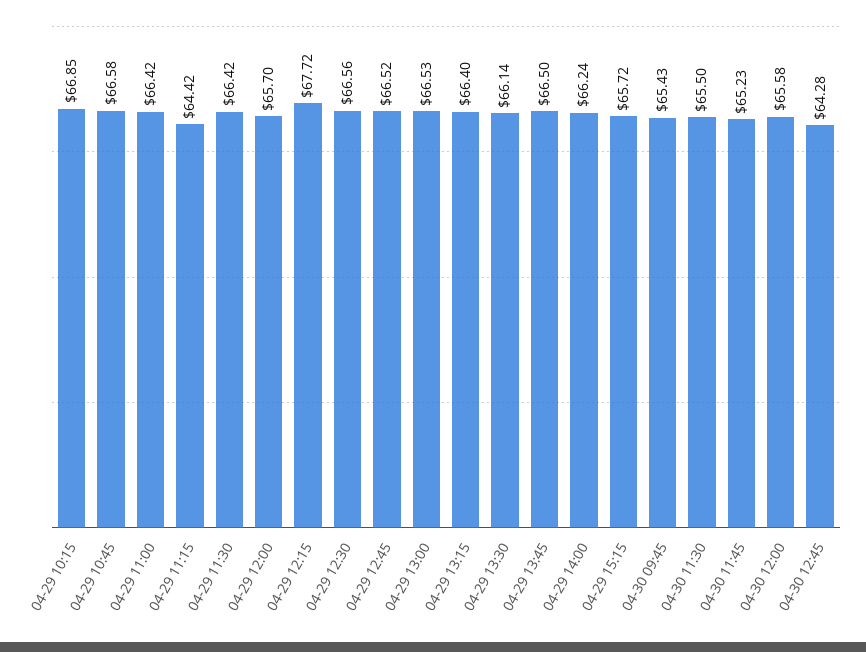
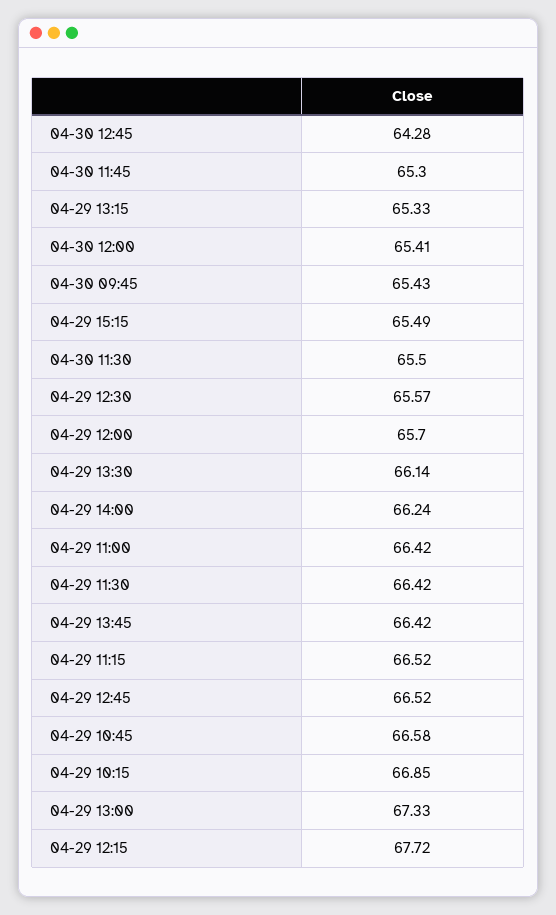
  {
    "04-29 10:15": 66.85,
    "04-29 10:45": 66.58,
    "04-29 11:00": 66.42,
-   "04-29 11:15": 64.42,
+   "04-29 11:15": 66.52,
    "04-29 11:30": 66.42,
    "04-29 12:00": 65.7,
    "04-29 12:15": 67.72,
-   "04-29 12:30": 66.56,
+   "04-29 12:30": 65.57,
    "04-29 12:45": 66.52,
-   "04-29 13:00": 66.53,
+   "04-29 13:00": 67.33,
-   "04-29 13:15": 66.4,
+   "04-29 13:15": 65.33,
    "04-29 13:30": 66.14,
-   "04-29 13:45": 66.5,
+   "04-29 13:45": 66.42,
    "04-29 14:00": 66.24,
-   "04-29 15:15": 65.72,
+   "04-29 15:15": 65.49,
    "04-30 09:45": 65.43,
    "04-30 11:30": 65.5,
-   "04-30 11:45": 65.23,
+   "04-30 11:45": 65.3,
-   "04-30 12:00": 65.58,
+   "04-30 12:00": 65.41,
    "04-30 12:45": 64.28
  }

